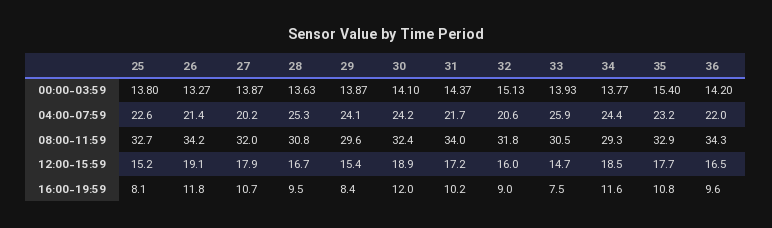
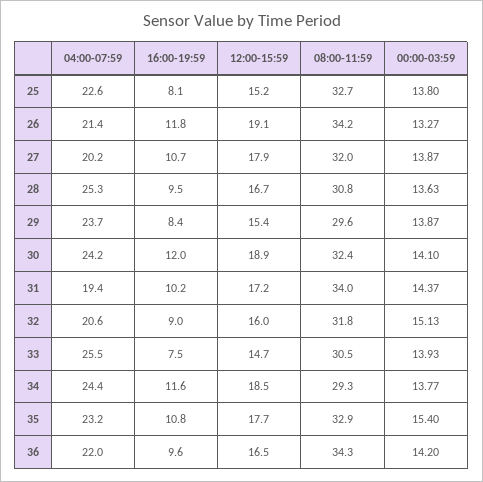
  {
    "25": {
      "00:00-03:59": 13.8,
      "04:00-07:59": 22.6,
      "08:00-11:59": 32.7,
      "12:00-15:59": 15.2,
      "16:00-19:59": 8.1
    },
    "26": {
      "00:00-03:59": 13.27,
      "04:00-07:59": 21.4,
      "08:00-11:59": 34.2,
      "12:00-15:59": 19.1,
      "16:00-19:59": 11.8
    },
    "27": {
      "00:00-03:59": 13.87,
      "04:00-07:59": 20.2,
      "08:00-11:59": 32,
      "12:00-15:59": 17.9,
      "16:00-19:59": 10.7
    },
    "28": {
      "00:00-03:59": 13.63,
      "04:00-07:59": 25.3,
      "08:00-11:59": 30.8,
      "12:00-15:59": 16.7,
      "16:00-19:59": 9.5
    },
    "29": {
      "00:00-03:59": 13.87,
-     "04:00-07:59": 24.1,
+     "04:00-07:59": 23.7,
      "08:00-11:59": 29.6,
      "12:00-15:59": 15.4,
      "16:00-19:59": 8.4
    },
    "30": {
      "00:00-03:59": 14.1,
      "04:00-07:59": 24.2,
      "08:00-11:59": 32.4,
      "12:00-15:59": 18.9,
      "16:00-19:59": 12
    },
    "31": {
      "00:00-03:59": 14.37,
-     "04:00-07:59": 21.7,
+     "04:00-07:59": 19.4,
      "08:00-11:59": 34,
      "12:00-15:59": 17.2,
      "16:00-19:59": 10.2
    },
    "32": {
      "00:00-03:59": 15.13,
      "04:00-07:59": 20.6,
      "08:00-11:59": 31.8,
      "12:00-15:59": 16,
      "16:00-19:59": 9
    },
    "33": {
      "00:00-03:59": 13.93,
-     "04:00-07:59": 25.9,
+     "04:00-07:59": 25.5,
      "08:00-11:59": 30.5,
      "12:00-15:59": 14.7,
      "16:00-19:59": 7.5
    },
    "34": {
      "00:00-03:59": 13.77,
      "04:00-07:59": 24.4,
      "08:00-11:59": 29.3,
      "12:00-15:59": 18.5,
      "16:00-19:59": 11.6
    },
    "35": {
      "00:00-03:59": 15.4,
      "04:00-07:59": 23.2,
      "08:00-11:59": 32.9,
      "12:00-15:59": 17.7,
      "16:00-19:59": 10.8
    },
    "36": {
      "00:00-03:59": 14.2,
      "04:00-07:59": 22,
      "08:00-11:59": 34.3,
      "12:00-15:59": 16.5,
      "16:00-19:59": 9.6
    }
  }

